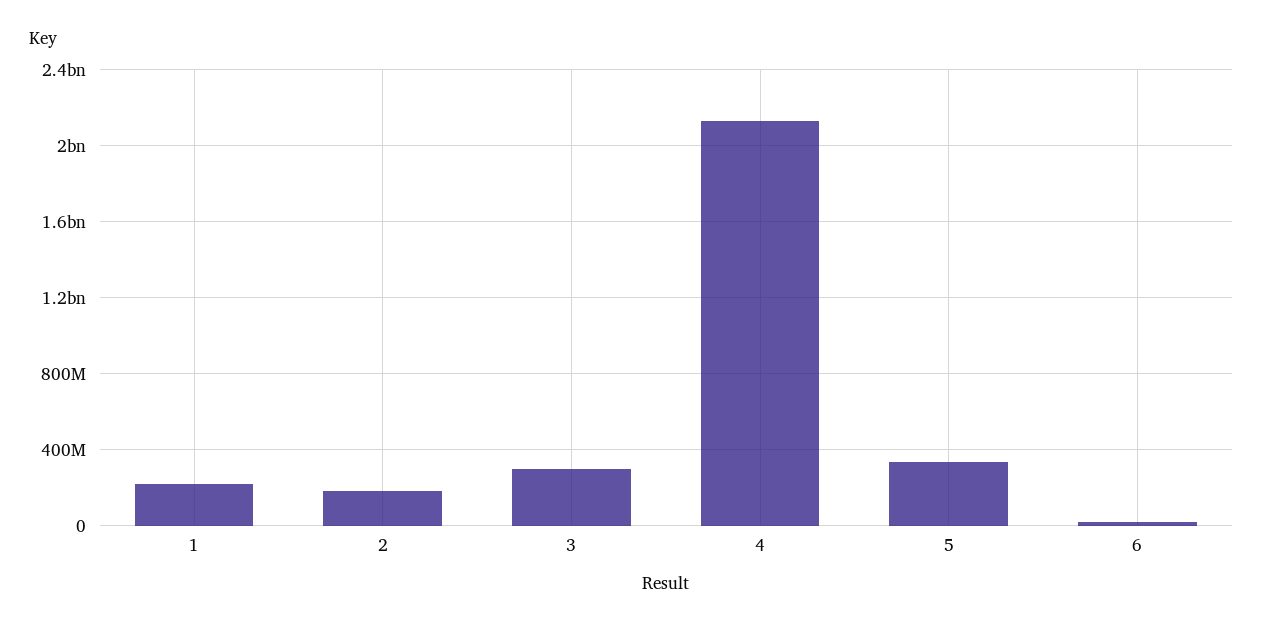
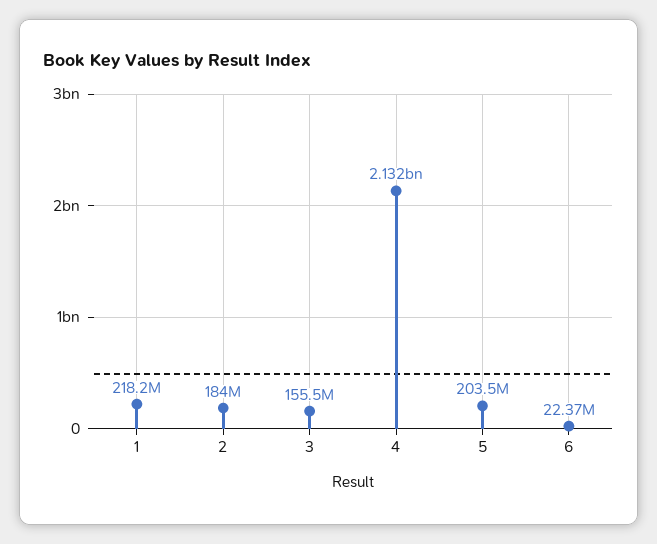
  {
    "1": 218200000,
    "2": 184000000,
-   "3": 300000000,
+   "3": 155500000,
    "4": 2132000000,
-   "5": 350000000,
+   "5": 203500000,
    "6": 22370000
  }

